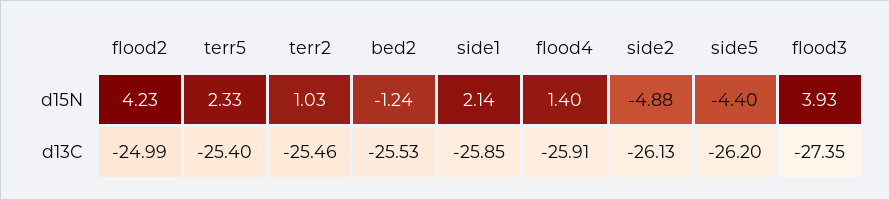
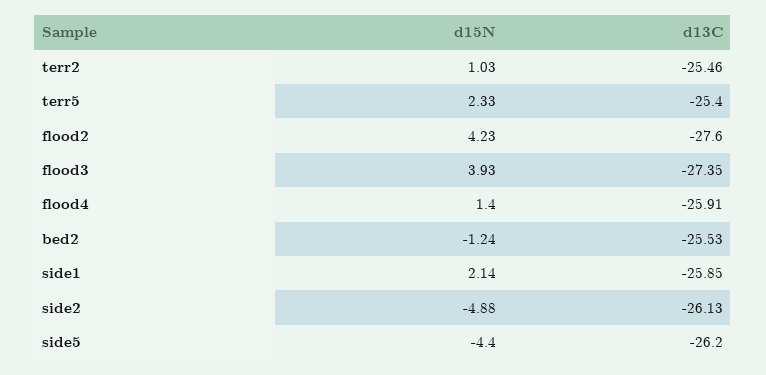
  {
    "flood2": {
      "d15N": 4.23,
-     "d13C": -24.99
+     "d13C": -27.6
    },
    "terr5": {
      "d15N": 2.33,
      "d13C": -25.4
    },
    "terr2": {
      "d15N": 1.03,
      "d13C": -25.46
    },
    "bed2": {
      "d15N": -1.24,
      "d13C": -25.53
    },
    "side1": {
      "d15N": 2.14,
      "d13C": -25.85
    },
    "flood4": {
      "d15N": 1.4,
      "d13C": -25.91
    },
    "side2": {
      "d15N": -4.88,
      "d13C": -26.13
    },
    "side5": {
      "d15N": -4.4,
      "d13C": -26.2
    },
    "flood3": {
      "d15N": 3.93,
      "d13C": -27.35
    }
  }

